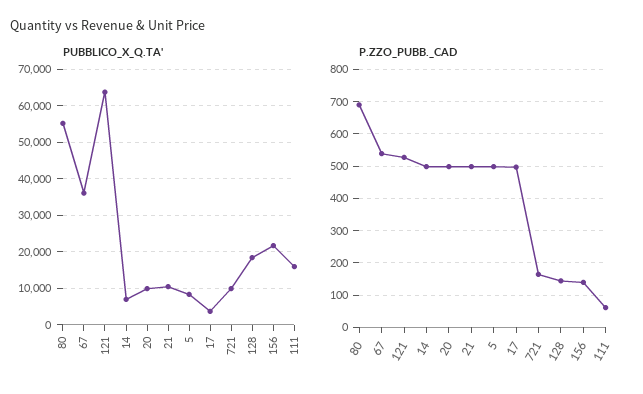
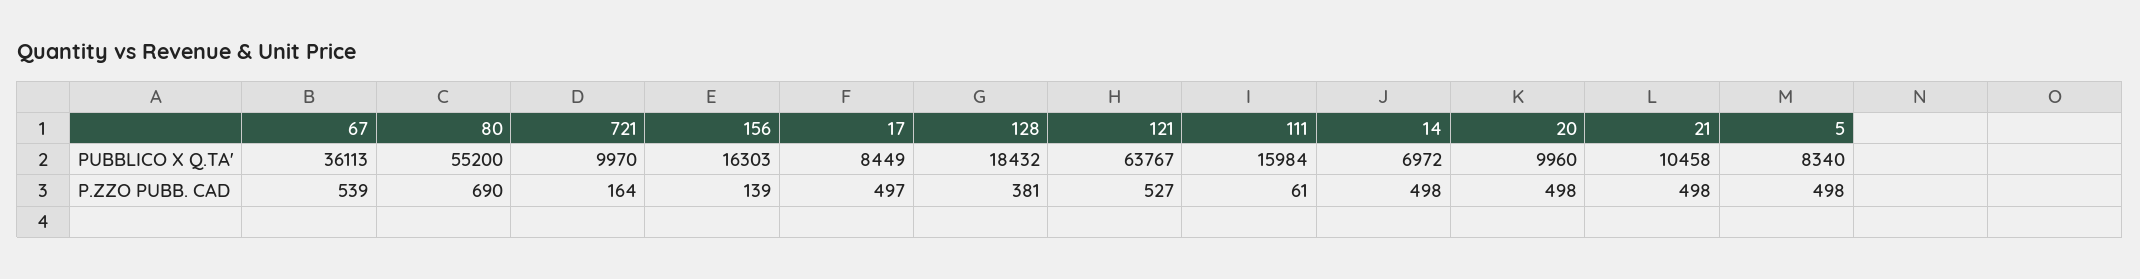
  {
    "PUBBLICO_X_Q.TA'": {
      "80": 55200,
      "67": 36113,
      "121": 63767,
      "14": 6972,
      "20": 9960,
      "21": 10458,
      "5": 8340,
-     "17": 4000,
+     "17": 8449,
      "721": 9970,
      "128": 18432,
-     "156": 22000,
+     "156": 16303,
      "111": 15984
    },
    "P.ZZO_PUBB._CAD": {
      "80": 690,
      "67": 539,
      "121": 527,
      "14": 498,
      "20": 498,
      "21": 498,
      "5": 498,
      "17": 497,
      "721": 164,
-     "128": 140,
+     "128": 381,
      "156": 139,
      "111": 61
    }
  }

